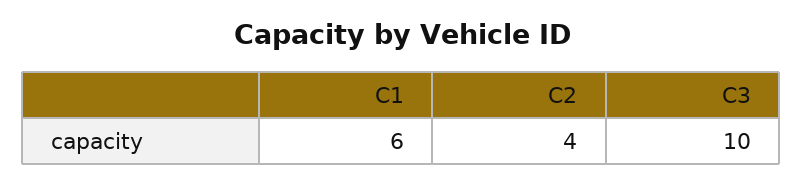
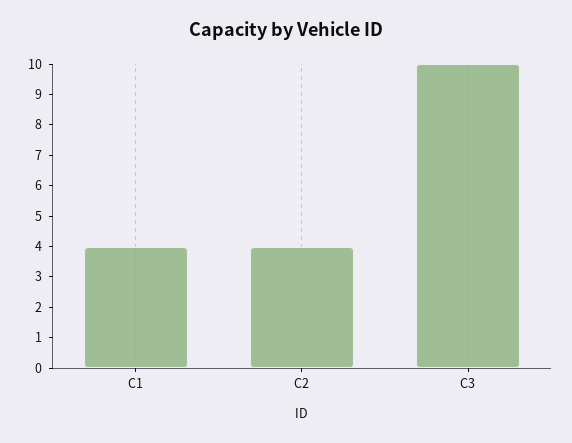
  {
-   "C1": 6,
+   "C1": 4,
    "C2": 4,
    "C3": 10
  }

